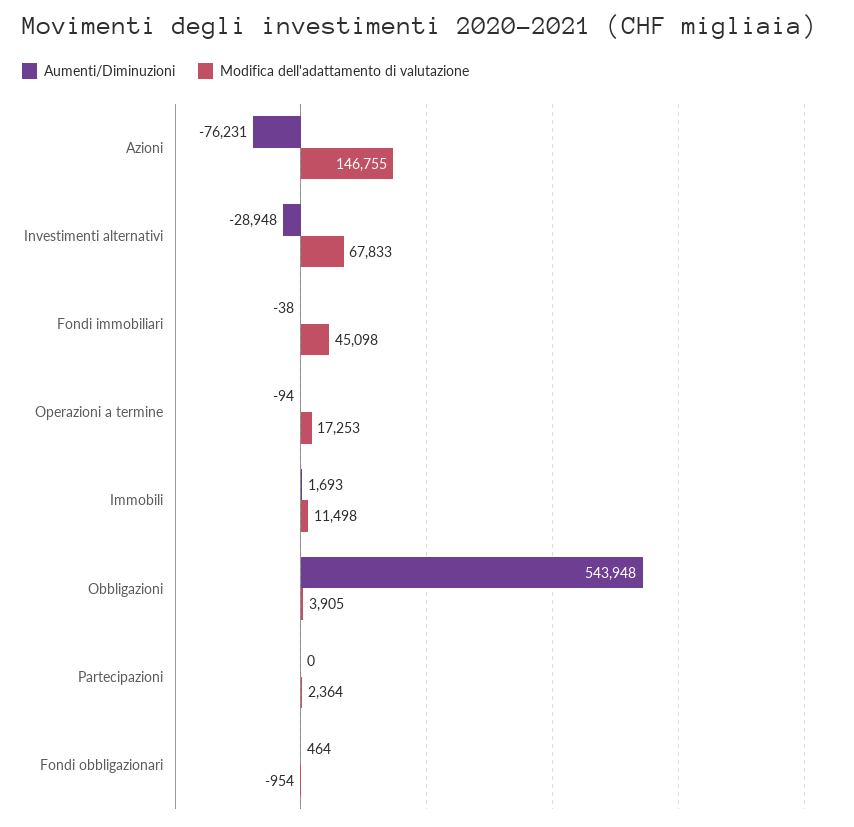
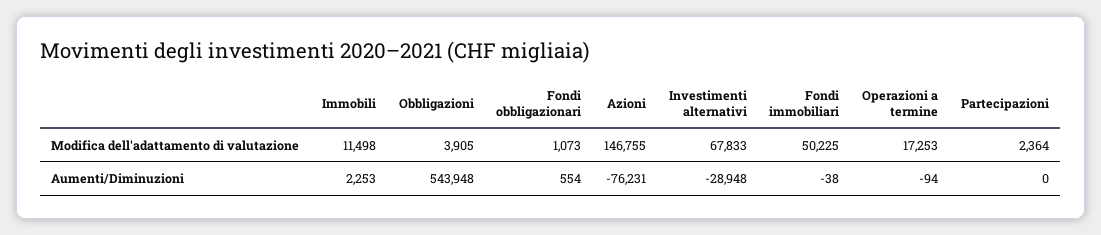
  {
    "Aumenti/Diminuzioni": {
      "Azioni": -76231,
      "Investimenti alternativi": -28948,
      "Fondi immobiliari": -38,
      "Operazioni a termine": -94,
-     "Immobili": 1693,
+     "Immobili": 2253,
      "Obbligazioni": 543948,
      "Partecipazioni": 0,
-     "Fondi obbligazionari": 464
+     "Fondi obbligazionari": 554
    },
    "Modifica dell'adattamento di valutazione": {
      "Azioni": 146755,
      "Investimenti alternativi": 67833,
-     "Fondi immobiliari": 45098,
+     "Fondi immobiliari": 50225,
      "Operazioni a termine": 17253,
      "Immobili": 11498,
      "Obbligazioni": 3905,
      "Partecipazioni": 2364,
-     "Fondi obbligazionari": -954
+     "Fondi obbligazionari": 1073
    }
  }

